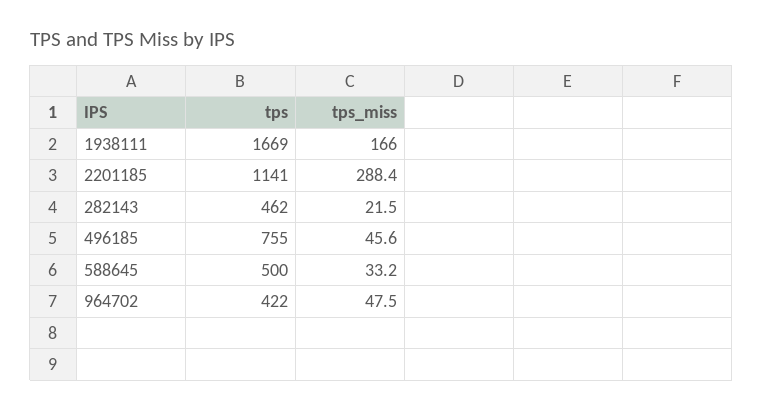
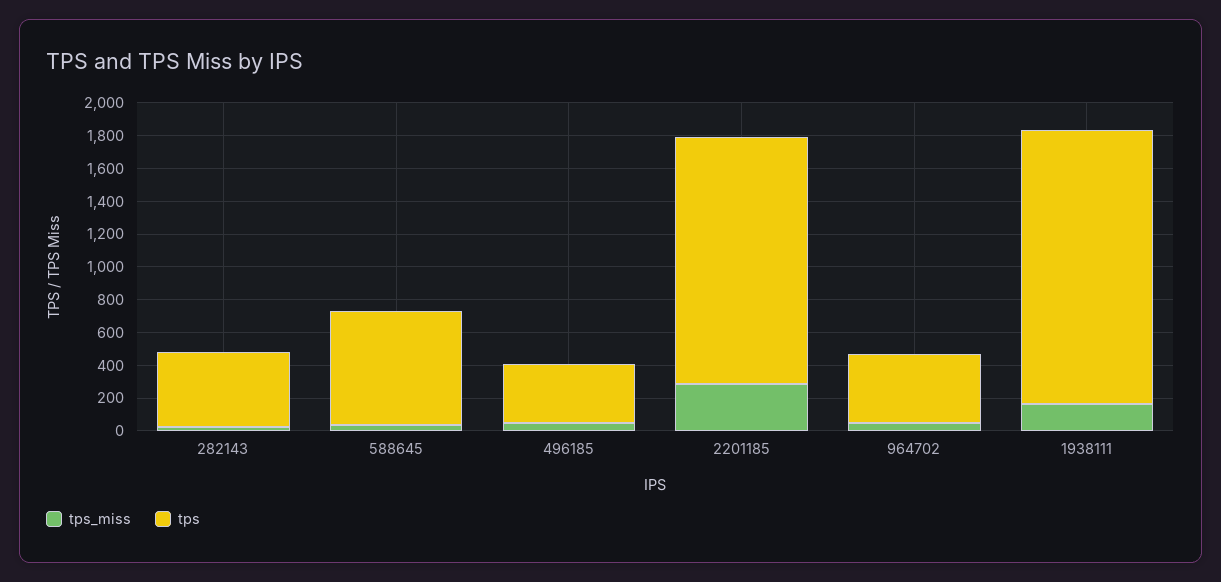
  {
    "tps": {
      "1938111": 1669,
-     "2201185": 1141,
+     "2201185": 1500,
      "282143": 462,
-     "496185": 755,
+     "496185": 350,
-     "588645": 500,
+     "588645": 700,
      "964702": 422
    },
    "tps_miss": {
      "1938111": 166,
      "2201185": 288.4,
      "282143": 21.5,
      "496185": 45.6,
      "588645": 33.2,
      "964702": 47.5
    }
  }

